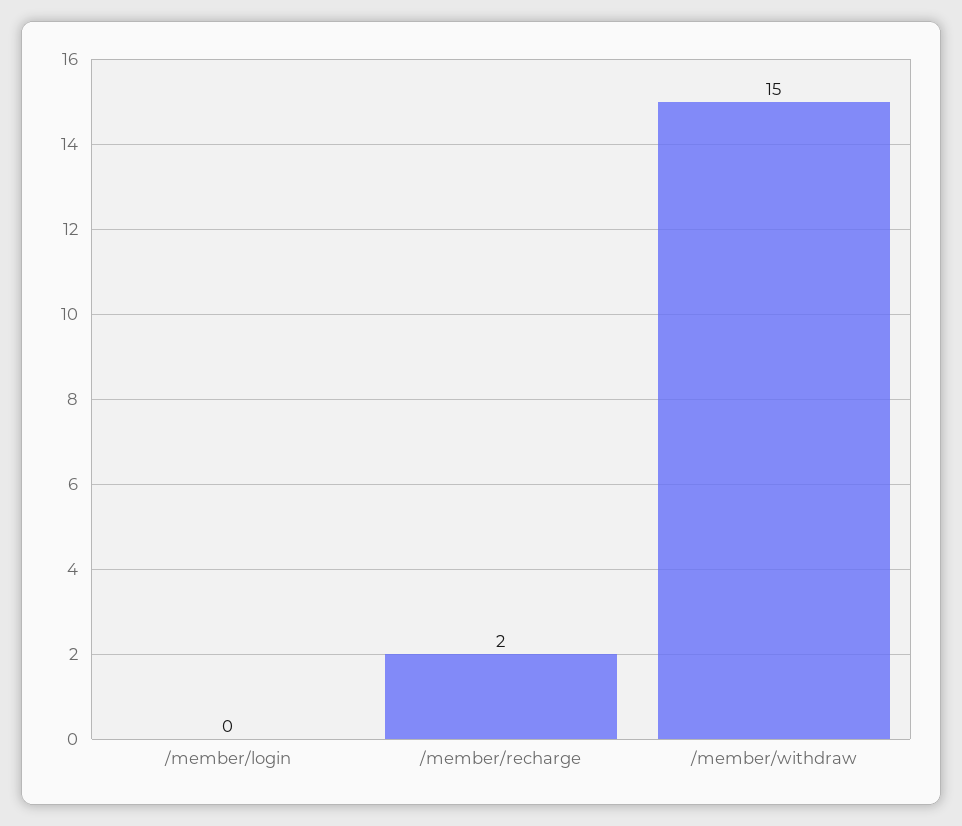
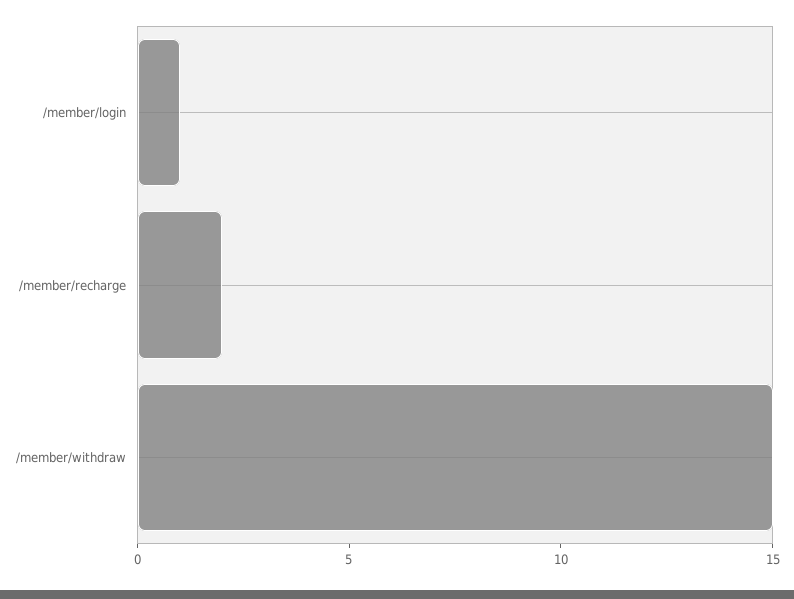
  {
-   "/member/login": 0,
+   "/member/login": 1,
    "/member/recharge": 2,
    "/member/withdraw": 15
  }

